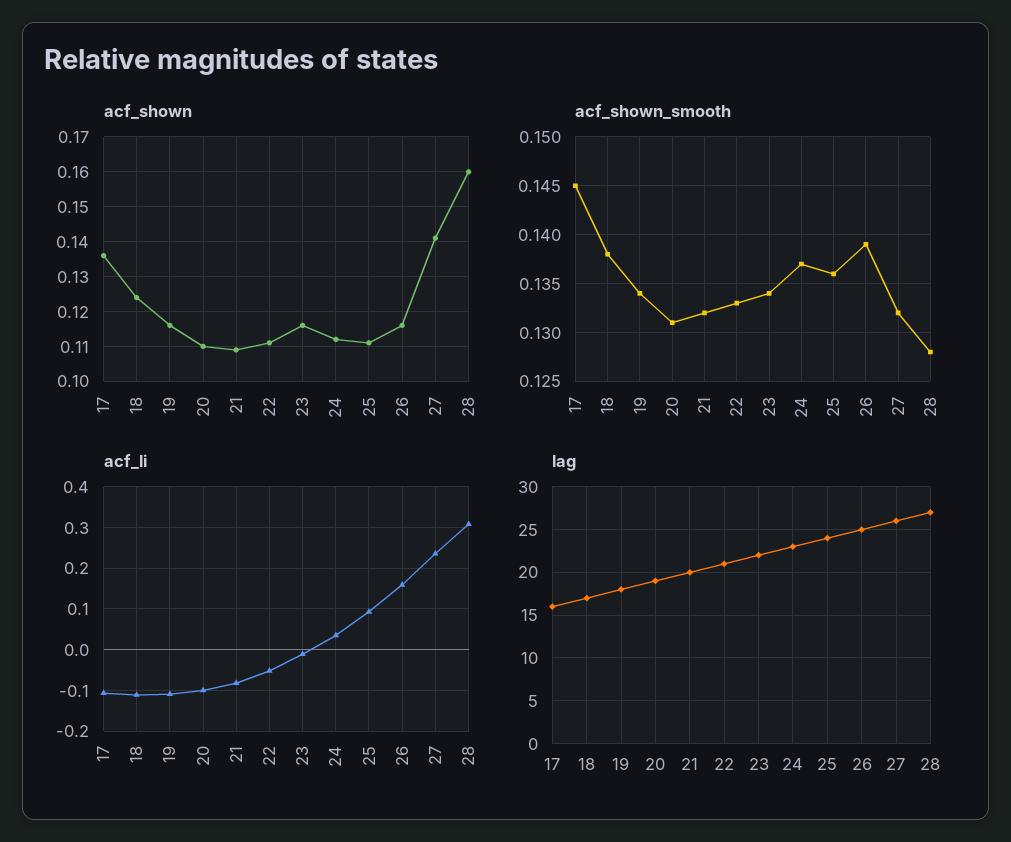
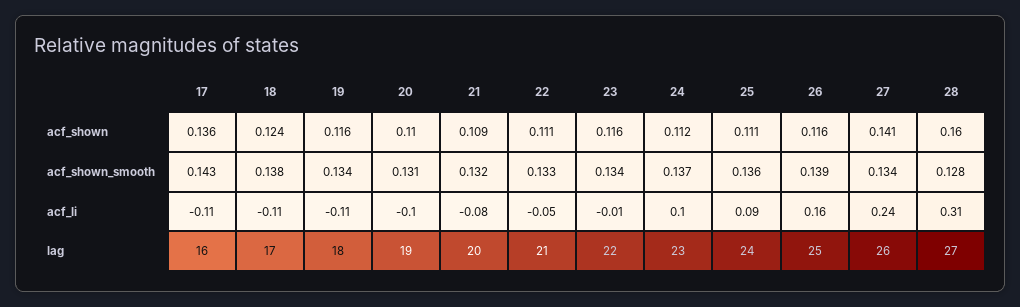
  {
    "acf_shown": {
      "17": 0.136,
      "18": 0.124,
      "19": 0.116,
      "20": 0.11,
      "21": 0.109,
      "22": 0.111,
      "23": 0.116,
      "24": 0.112,
      "25": 0.111,
      "26": 0.116,
      "27": 0.141,
      "28": 0.16
    },
    "acf_shown_smooth": {
-     "17": 0.145,
+     "17": 0.143,
      "18": 0.138,
      "19": 0.134,
      "20": 0.131,
      "21": 0.132,
      "22": 0.133,
      "23": 0.134,
      "24": 0.137,
      "25": 0.136,
      "26": 0.139,
-     "27": 0.132,
+     "27": 0.134,
      "28": 0.128
    },
    "acf_li": {
      "17": -0.11,
      "18": -0.11,
      "19": -0.11,
      "20": -0.1,
      "21": -0.08,
      "22": -0.05,
      "23": -0.01,
-     "24": 0.04,
+     "24": 0.1,
      "25": 0.09,
      "26": 0.16,
      "27": 0.24,
      "28": 0.31
    },
    "lag": {
      "17": 16,
      "18": 17,
      "19": 18,
      "20": 19,
      "21": 20,
      "22": 21,
      "23": 22,
      "24": 23,
      "25": 24,
      "26": 25,
      "27": 26,
      "28": 27
    }
  }

